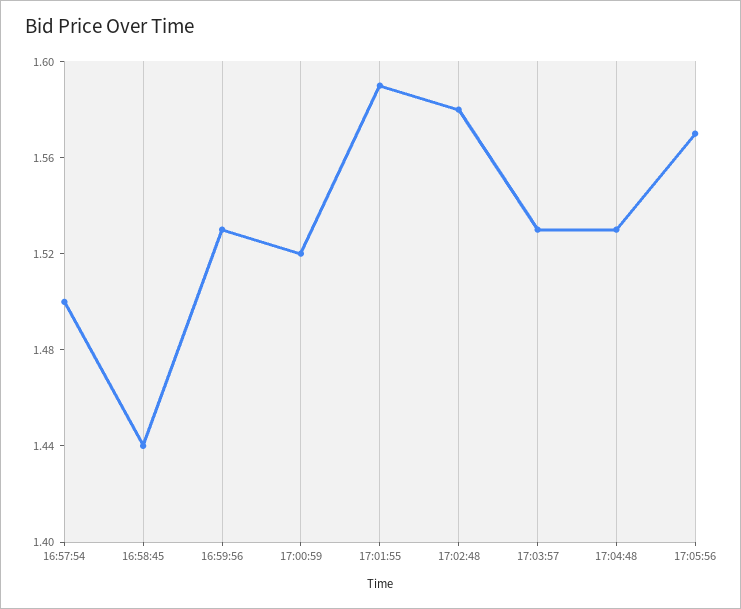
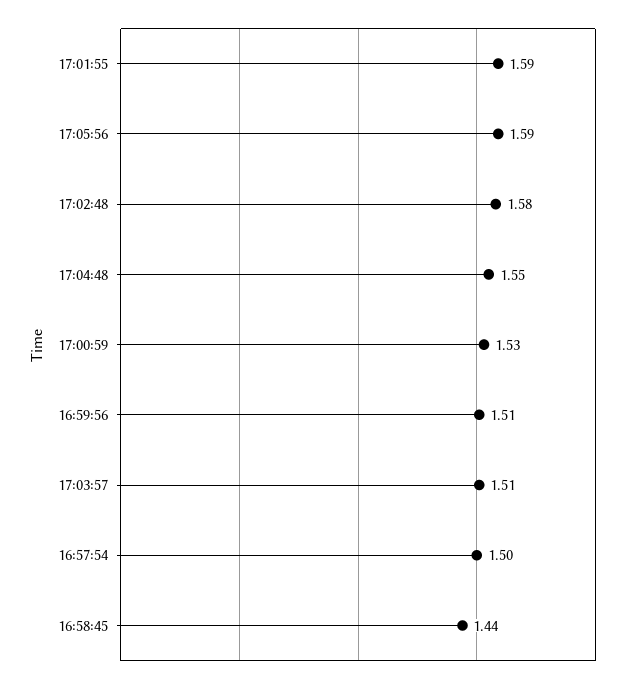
  {
    "16:57:54": 1.5,
    "16:58:45": 1.44,
-   "16:59:56": 1.53,
+   "16:59:56": 1.51,
-   "17:00:59": 1.52,
+   "17:00:59": 1.53,
    "17:01:55": 1.59,
    "17:02:48": 1.58,
-   "17:03:57": 1.53,
+   "17:03:57": 1.51,
-   "17:04:48": 1.53,
+   "17:04:48": 1.55,
-   "17:05:56": 1.57
+   "17:05:56": 1.59
  }

